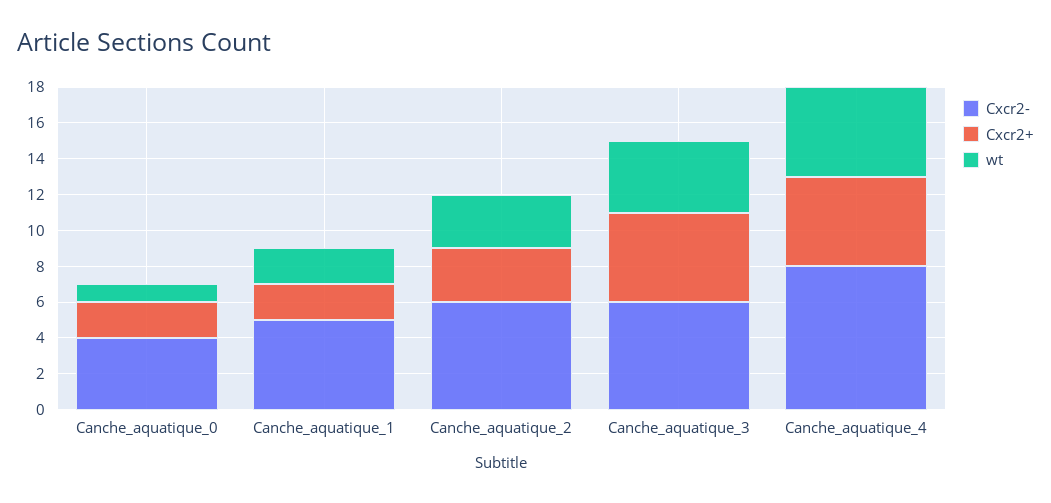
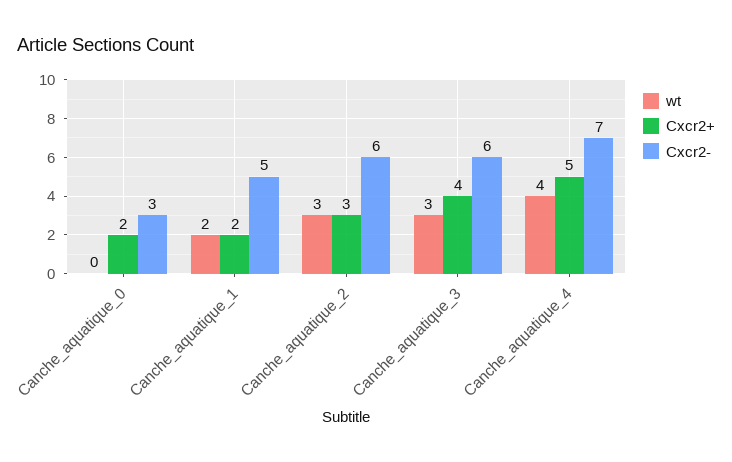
  {
    "Cxcr2-": {
-     "Canche_aquatique_0": 4,
+     "Canche_aquatique_0": 3,
      "Canche_aquatique_1": 5,
      "Canche_aquatique_2": 6,
      "Canche_aquatique_3": 6,
-     "Canche_aquatique_4": 8
+     "Canche_aquatique_4": 7
    },
    "Cxcr2+": {
      "Canche_aquatique_0": 2,
      "Canche_aquatique_1": 2,
      "Canche_aquatique_2": 3,
-     "Canche_aquatique_3": 5,
+     "Canche_aquatique_3": 4,
      "Canche_aquatique_4": 5
    },
    "wt": {
-     "Canche_aquatique_0": 1,
+     "Canche_aquatique_0": 0,
      "Canche_aquatique_1": 2,
      "Canche_aquatique_2": 3,
-     "Canche_aquatique_3": 4,
+     "Canche_aquatique_3": 3,
-     "Canche_aquatique_4": 5
+     "Canche_aquatique_4": 4
    }
  }

